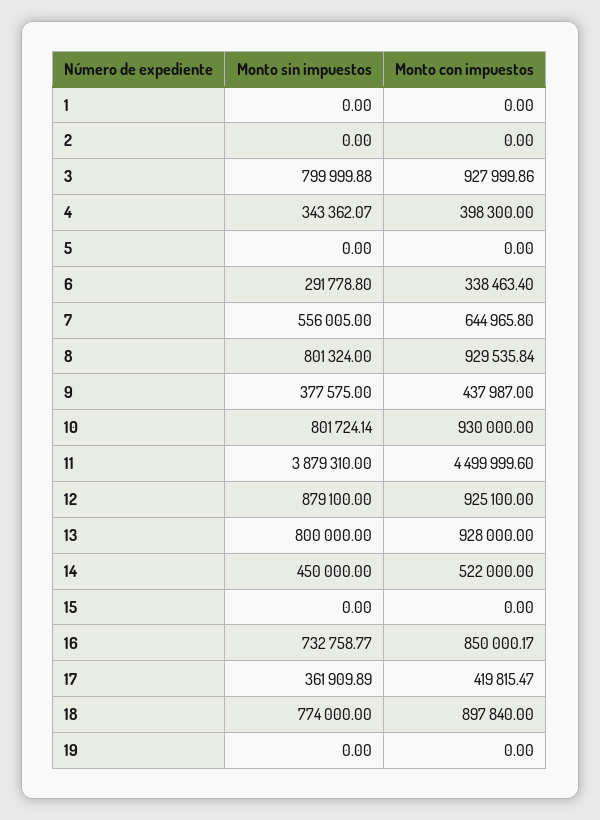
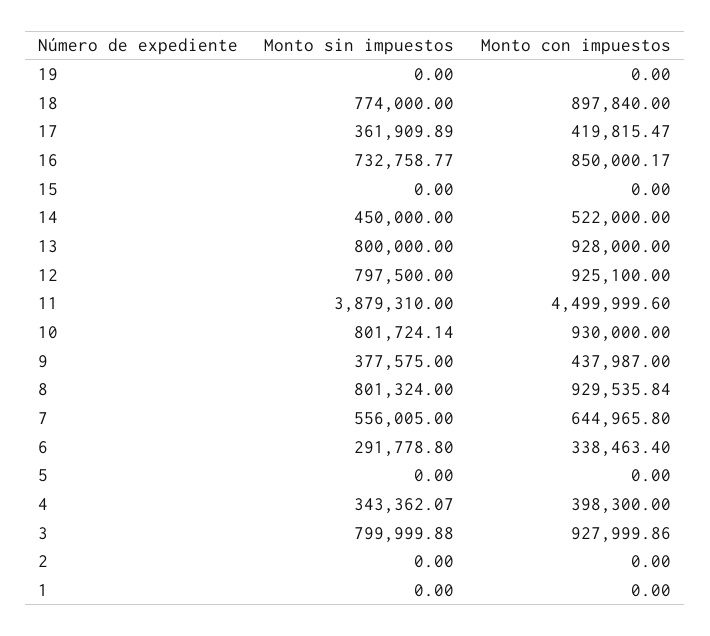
  {
    "Monto sin impuestos": {
      "1": 0,
      "2": 0,
      "3": 799999.88,
      "4": 343362.07,
      "5": 0,
      "6": 291778.8,
      "7": 556005,
      "8": 801324,
      "9": 377575,
      "10": 801724.14,
      "11": 3879310,
-     "12": 879100,
+     "12": 797500,
      "13": 800000,
      "14": 450000,
      "15": 0,
      "16": 732758.77,
      "17": 361909.89,
      "18": 774000,
      "19": 0
    },
    "Monto con impuestos": {
      "1": 0,
      "2": 0,
      "3": 927999.86,
      "4": 398300,
      "5": 0,
      "6": 338463.4,
      "7": 644965.8,
      "8": 929535.84,
      "9": 437987,
      "10": 930000,
      "11": 4499999.6,
      "12": 925100,
      "13": 928000,
      "14": 522000,
      "15": 0,
      "16": 850000.17,
      "17": 419815.47,
      "18": 897840,
      "19": 0
    }
  }

